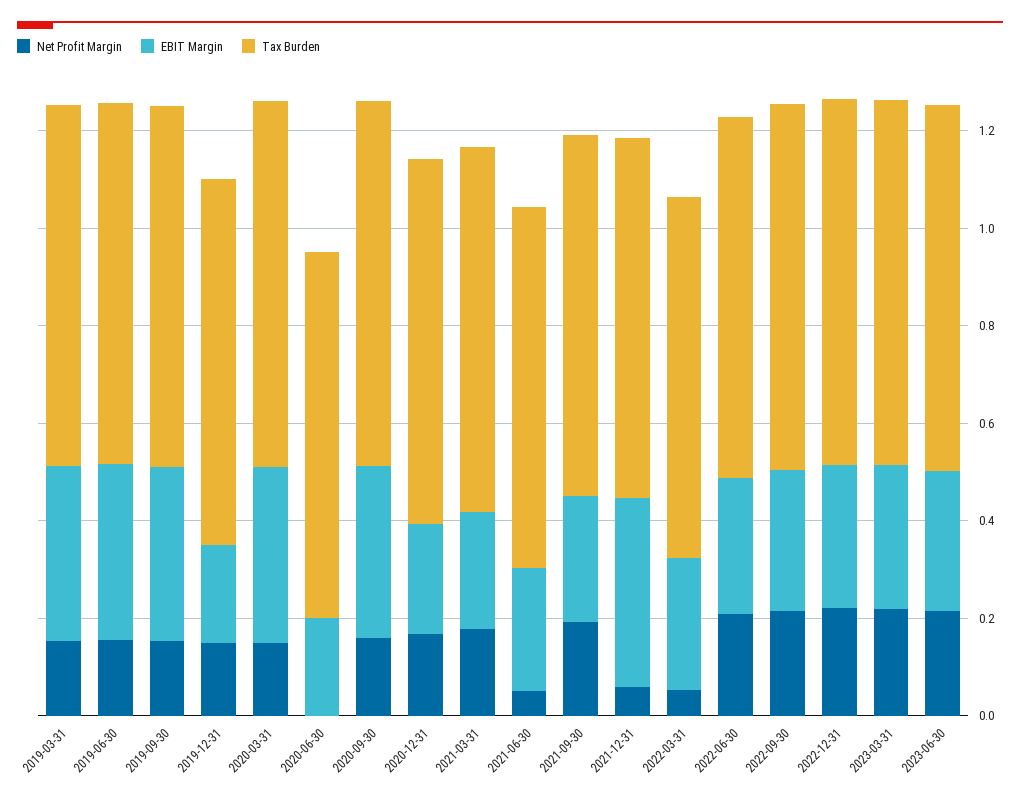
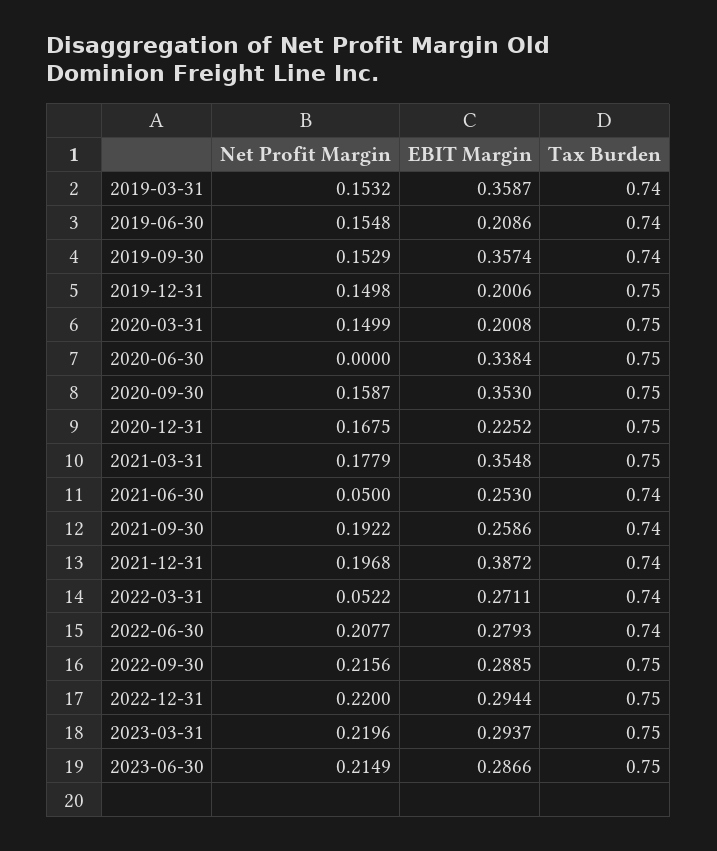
  {
    "Net Profit Margin": {
      "2019-03-31": 0.1532,
      "2019-06-30": 0.1548,
      "2019-09-30": 0.1529,
      "2019-12-31": 0.1498,
      "2020-03-31": 0.1499,
      "2020-06-30": 0,
      "2020-09-30": 0.1587,
      "2020-12-31": 0.1675,
      "2021-03-31": 0.1779,
      "2021-06-30": 0.05,
      "2021-09-30": 0.1922,
-     "2021-12-31": 0.05,
+     "2021-12-31": 0.1968,
      "2022-03-31": 0.0522,
      "2022-06-30": 0.2077,
      "2022-09-30": 0.2156,
      "2022-12-31": 0.22,
      "2023-03-31": 0.2196,
      "2023-06-30": 0.2149
    },
    "EBIT Margin": {
      "2019-03-31": 0.3587,
-     "2019-06-30": 0.35,
+     "2019-06-30": 0.2086,
      "2019-09-30": 0.3574,
      "2019-12-31": 0.2006,
-     "2020-03-31": 0.35,
+     "2020-03-31": 0.2008,
-     "2020-06-30": 0.2,
+     "2020-06-30": 0.3384,
      "2020-09-30": 0.353,
      "2020-12-31": 0.2252,
-     "2021-03-31": 0.25,
+     "2021-03-31": 0.3548,
      "2021-06-30": 0.253,
      "2021-09-30": 0.2586,
      "2021-12-31": 0.3872,
      "2022-03-31": 0.2711,
      "2022-06-30": 0.2793,
      "2022-09-30": 0.2885,
      "2022-12-31": 0.2944,
      "2023-03-31": 0.2937,
      "2023-06-30": 0.2866
    },
    "Tax Burden": {
      "2019-03-31": 0.74,
      "2019-06-30": 0.74,
      "2019-09-30": 0.74,
      "2019-12-31": 0.75,
      "2020-03-31": 0.75,
      "2020-06-30": 0.75,
      "2020-09-30": 0.75,
      "2020-12-31": 0.75,
      "2021-03-31": 0.75,
      "2021-06-30": 0.74,
      "2021-09-30": 0.74,
      "2021-12-31": 0.74,
      "2022-03-31": 0.74,
      "2022-06-30": 0.74,
      "2022-09-30": 0.75,
      "2022-12-31": 0.75,
      "2023-03-31": 0.75,
      "2023-06-30": 0.75
    }
  }

